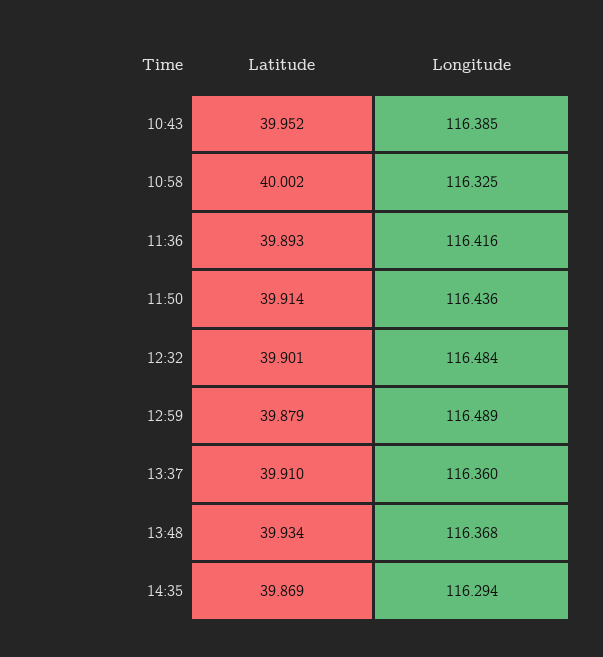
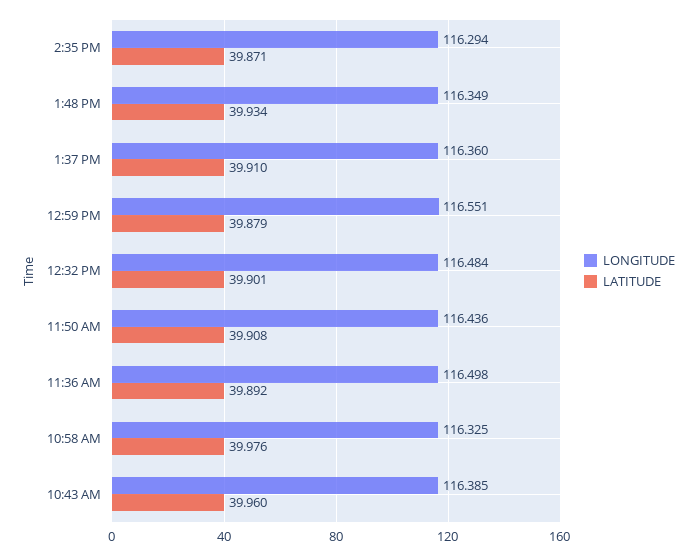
  {
    "Latitude": {
-     "10:43": 39.952,
+     "10:43": 39.96,
-     "10:58": 40.002,
+     "10:58": 39.976,
-     "11:36": 39.893,
+     "11:36": 39.892,
-     "11:50": 39.914,
+     "11:50": 39.908,
      "12:32": 39.901,
      "12:59": 39.879,
      "13:37": 39.91,
      "13:48": 39.934,
-     "14:35": 39.869
+     "14:35": 39.871
    },
    "Longitude": {
      "10:43": 116.385,
      "10:58": 116.325,
-     "11:36": 116.416,
+     "11:36": 116.498,
      "11:50": 116.436,
      "12:32": 116.484,
-     "12:59": 116.489,
+     "12:59": 116.551,
      "13:37": 116.36,
-     "13:48": 116.368,
+     "13:48": 116.349,
      "14:35": 116.294
    }
  }

